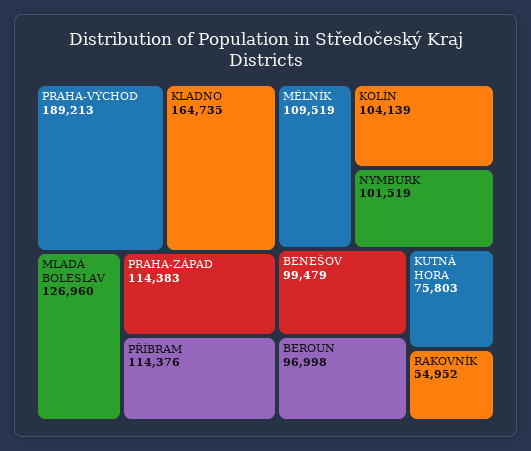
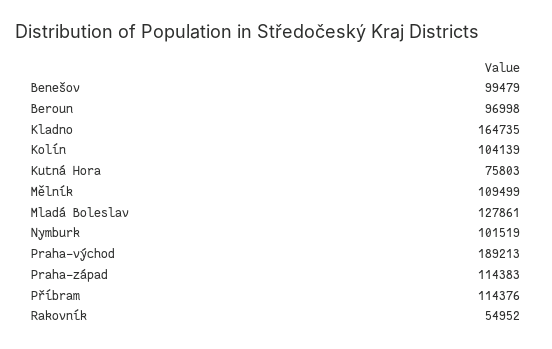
  {
    "PRAHA-VÝCHOD": 189213,
    "KLADNO": 164735,
-   "MLADÁ BOLESLAV": 126960,
+   "MLADÁ BOLESLAV": 127861,
    "PRAHA-ZÁPAD": 114383,
    "PŘÍBRAM": 114376,
-   "MĚLNÍK": 109519,
+   "MĚLNÍK": 109499,
    "KOLÍN": 104139,
    "NYMBURK": 101519,
    "BENEŠOV": 99479,
    "BEROUN": 96998,
    "KUTNÁ HORA": 75803,
    "RAKOVNÍK": 54952
  }

